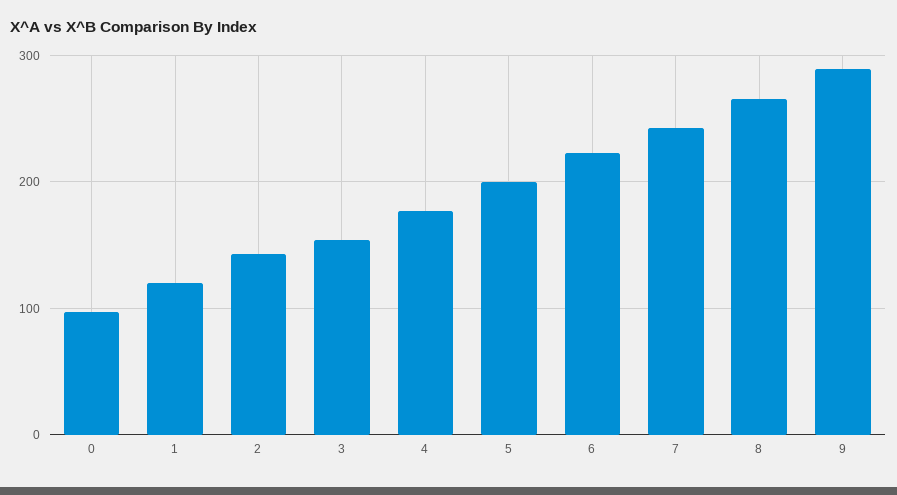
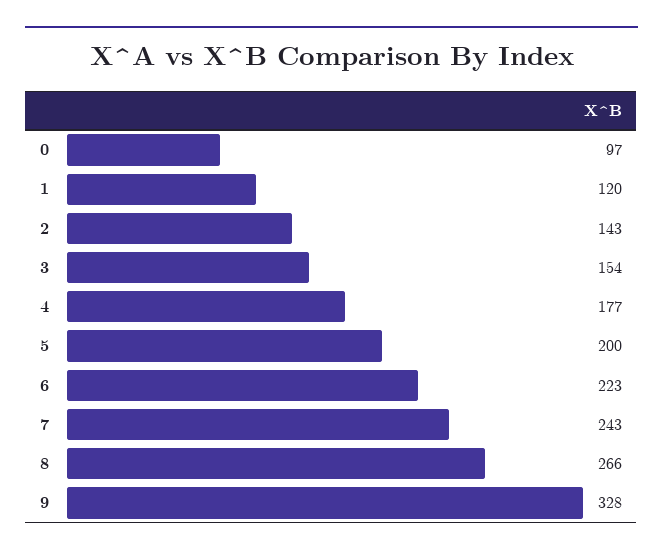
  {
    "0": 97,
    "1": 120,
    "2": 143,
    "3": 154,
    "4": 177,
    "5": 200,
    "6": 223,
    "7": 243,
    "8": 266,
-   "9": 290
+   "9": 328
  }

